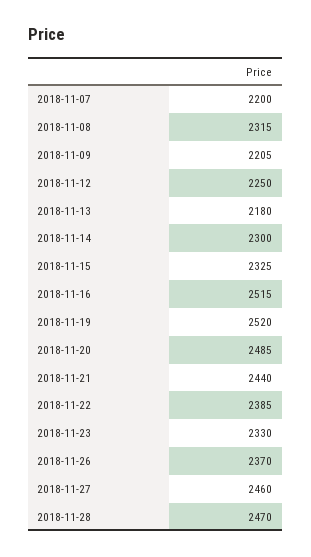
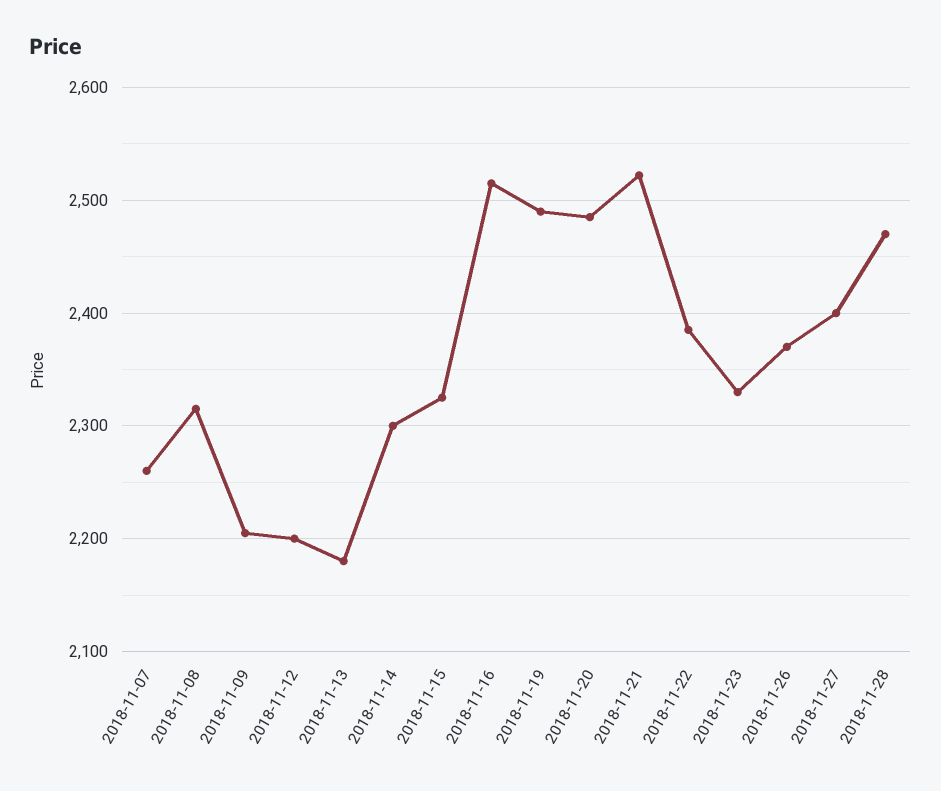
  {
-   "2018-11-07": 2200,
+   "2018-11-07": 2260,
    "2018-11-08": 2315,
    "2018-11-09": 2205,
-   "2018-11-12": 2250,
+   "2018-11-12": 2200,
    "2018-11-13": 2180,
    "2018-11-14": 2300,
    "2018-11-15": 2325,
    "2018-11-16": 2515,
-   "2018-11-19": 2520,
+   "2018-11-19": 2490,
    "2018-11-20": 2485,
-   "2018-11-21": 2440,
+   "2018-11-21": 2520,
    "2018-11-22": 2385,
    "2018-11-23": 2330,
    "2018-11-26": 2370,
-   "2018-11-27": 2460,
+   "2018-11-27": 2400,
    "2018-11-28": 2470
  }

